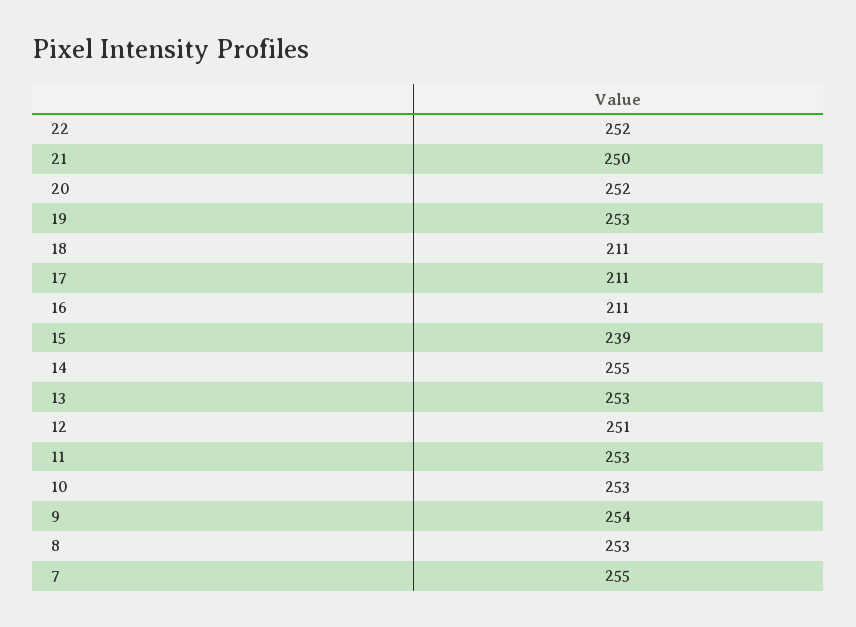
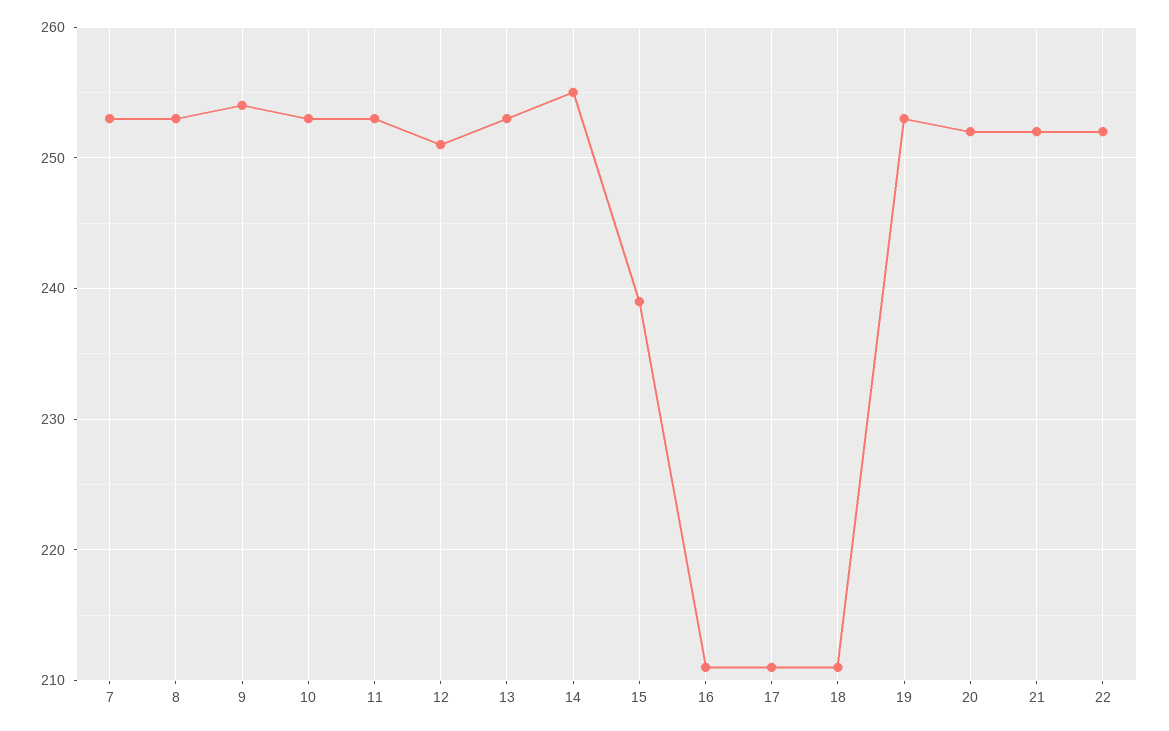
  {
    "22": 252,
-   "21": 250,
+   "21": 252,
    "20": 252,
    "19": 253,
    "18": 211,
    "17": 211,
    "16": 211,
    "15": 239,
    "14": 255,
    "13": 253,
    "12": 251,
    "11": 253,
    "10": 253,
    "9": 254,
    "8": 253,
-   "7": 255
+   "7": 253
  }

